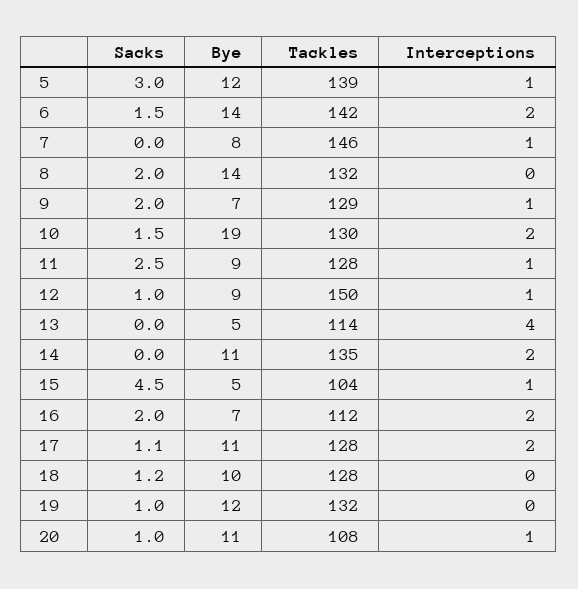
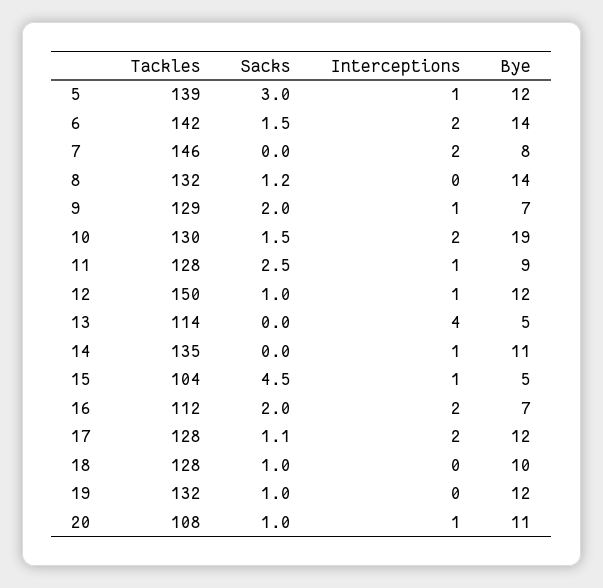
  {
    "Sacks": {
      "5": 3,
      "6": 1.5,
      "7": 0,
-     "8": 2,
+     "8": 1.2,
      "9": 2,
      "10": 1.5,
      "11": 2.5,
      "12": 1,
      "13": 0,
      "14": 0,
      "15": 4.5,
      "16": 2,
      "17": 1.1,
-     "18": 1.2,
+     "18": 1,
      "19": 1,
      "20": 1
    },
    "Bye": {
      "5": 12,
      "6": 14,
      "7": 8,
      "8": 14,
      "9": 7,
      "10": 19,
      "11": 9,
-     "12": 9,
+     "12": 12,
      "13": 5,
      "14": 11,
      "15": 5,
      "16": 7,
-     "17": 11,
+     "17": 12,
      "18": 10,
      "19": 12,
      "20": 11
    },
    "Tackles": {
      "5": 139,
      "6": 142,
      "7": 146,
      "8": 132,
      "9": 129,
      "10": 130,
      "11": 128,
      "12": 150,
      "13": 114,
      "14": 135,
      "15": 104,
      "16": 112,
      "17": 128,
      "18": 128,
      "19": 132,
      "20": 108
    },
    "Interceptions": {
      "5": 1,
      "6": 2,
-     "7": 1,
+     "7": 2,
      "8": 0,
      "9": 1,
      "10": 2,
      "11": 1,
      "12": 1,
      "13": 4,
-     "14": 2,
+     "14": 1,
      "15": 1,
      "16": 2,
      "17": 2,
      "18": 0,
      "19": 0,
      "20": 1
    }
  }

